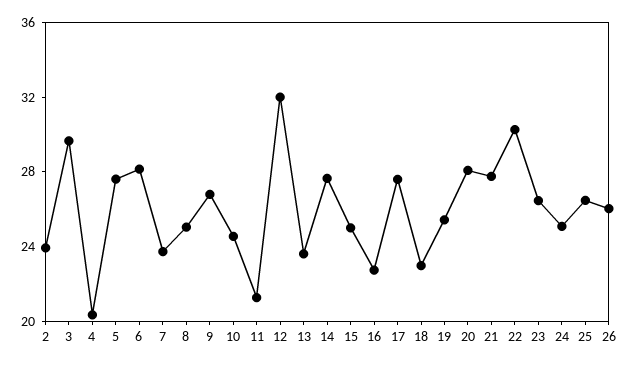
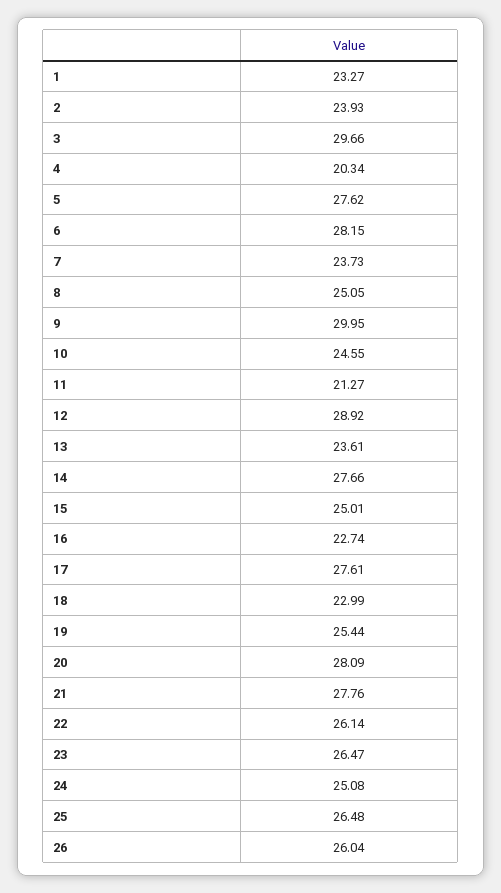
  {
    "2": 23.93,
    "3": 29.66,
    "4": 20.34,
    "5": 27.62,
    "6": 28.15,
    "7": 23.73,
    "8": 25.05,
-   "9": 27,
+   "9": 29.95,
    "10": 24.55,
    "11": 21.27,
-   "12": 32,
+   "12": 28.92,
    "13": 23.61,
    "14": 27.66,
    "15": 25.01,
    "16": 22.74,
    "17": 27.61,
    "18": 22.99,
    "19": 25.44,
    "20": 28.09,
    "21": 27.76,
-   "22": 30,
+   "22": 26.14,
    "23": 26.47,
    "24": 25.08,
    "25": 26.48,
-   "26": 26.04
+   "26": 26.04,
+   "1": 23.27
  }

